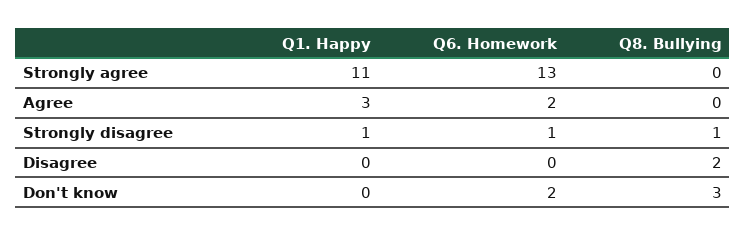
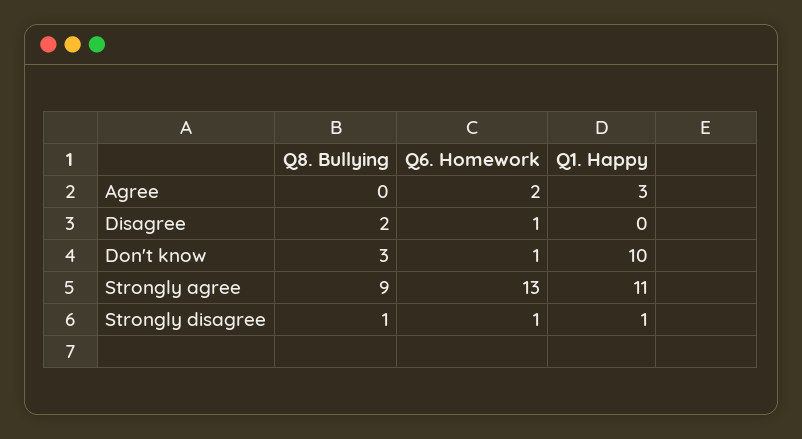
  {
    "Q1. Happy": {
      "Strongly agree": 11,
      "Agree": 3,
      "Strongly disagree": 1,
      "Disagree": 0,
-     "Don't know": 0
+     "Don't know": 10
    },
    "Q6. Homework": {
      "Strongly agree": 13,
      "Agree": 2,
      "Strongly disagree": 1,
-     "Disagree": 0,
+     "Disagree": 1,
-     "Don't know": 2
+     "Don't know": 1
    },
    "Q8. Bullying": {
-     "Strongly agree": 0,
+     "Strongly agree": 9,
      "Agree": 0,
      "Strongly disagree": 1,
      "Disagree": 2,
      "Don't know": 3
    }
  }

